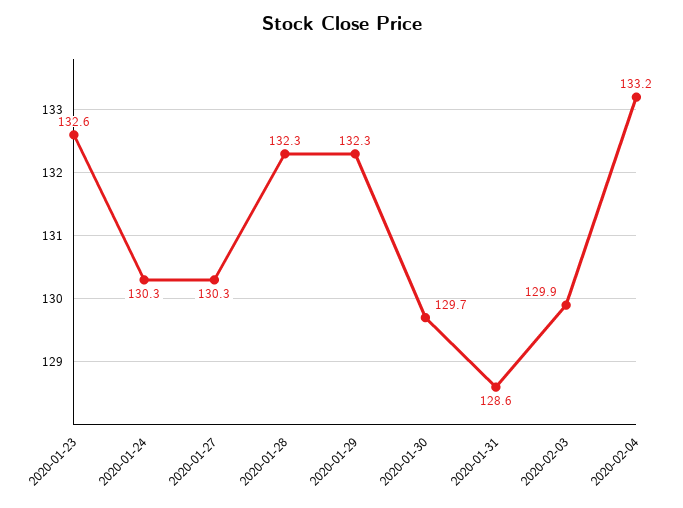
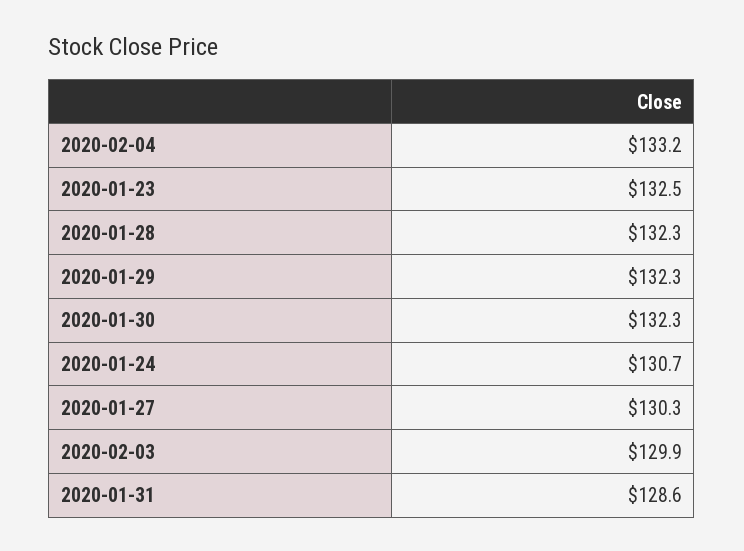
  {
-   "2020-01-23": 132.6,
+   "2020-01-23": 132.5,
-   "2020-01-24": 130.3,
+   "2020-01-24": 130.7,
    "2020-01-27": 130.3,
    "2020-01-28": 132.3,
    "2020-01-29": 132.3,
-   "2020-01-30": 129.7,
+   "2020-01-30": 132.3,
    "2020-01-31": 128.6,
    "2020-02-03": 129.9,
    "2020-02-04": 133.2
  }

